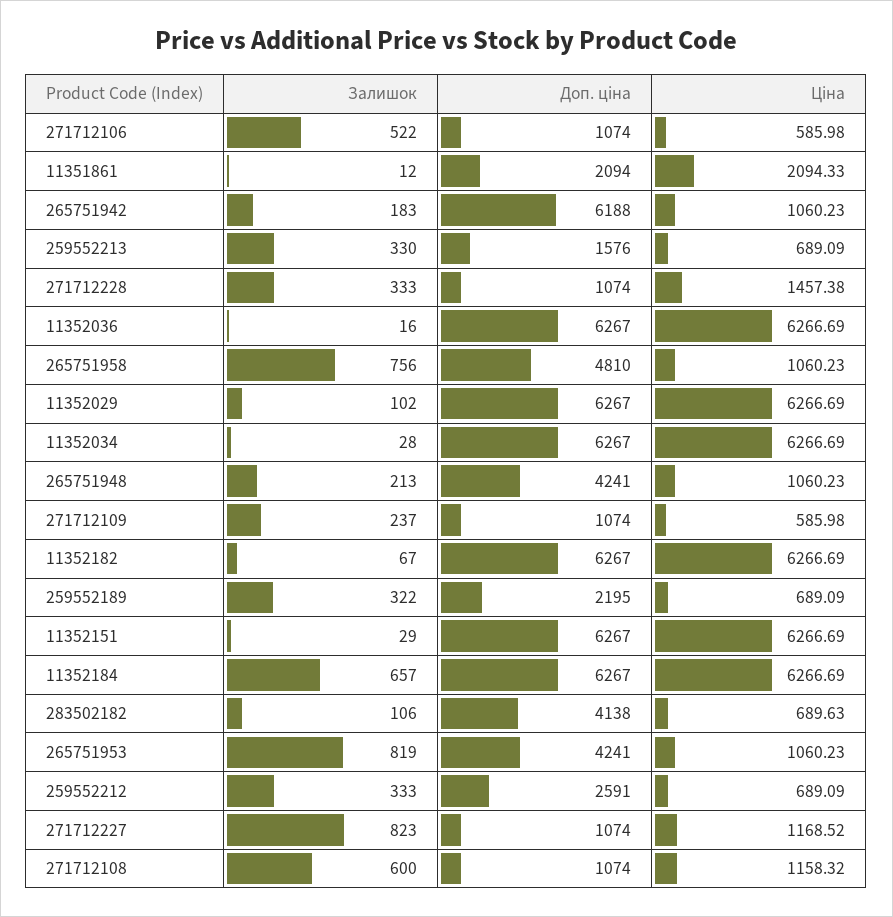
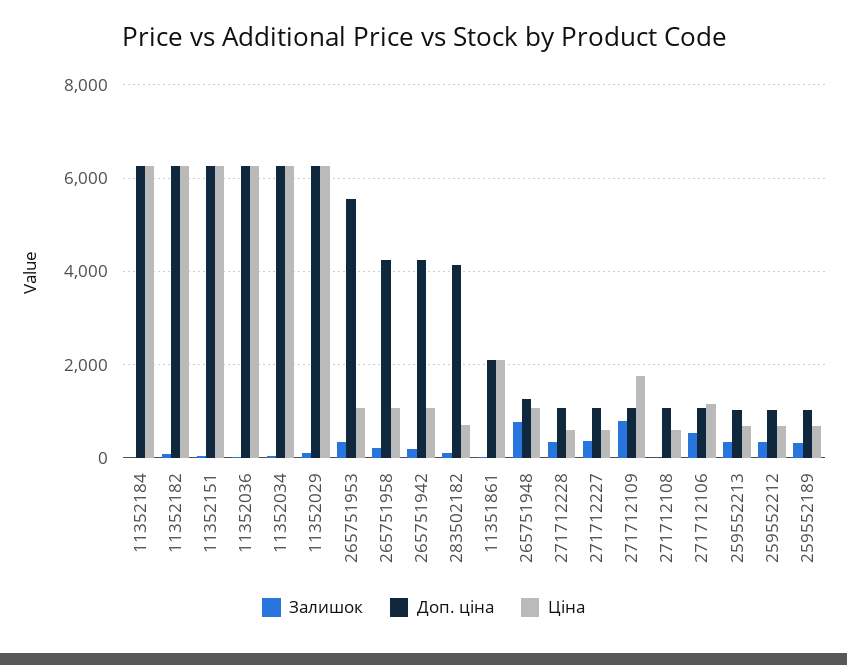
  {
    "Залишок": {
      "271712106": 522,
      "11351861": 12,
      "265751942": 183,
      "259552213": 330,
      "271712228": 333,
      "11352036": 16,
-     "265751958": 756,
+     "265751958": 200,
      "11352029": 102,
      "11352034": 28,
-     "265751948": 213,
+     "265751948": 800,
-     "271712109": 237,
+     "271712109": 800,
      "11352182": 67,
      "259552189": 322,
      "11352151": 29,
-     "11352184": 657,
+     "11352184": 0,
      "283502182": 106,
-     "265751953": 819,
+     "265751953": 400,
      "259552212": 333,
-     "271712227": 823,
+     "271712227": 400,
-     "271712108": 600
+     "271712108": 0
    },
    "Доп. ціна": {
      "271712106": 1074,
      "11351861": 2094,
-     "265751942": 6188,
+     "265751942": 4200,
-     "259552213": 1576,
+     "259552213": 1000,
      "271712228": 1074,
      "11352036": 6267,
-     "265751958": 4810,
+     "265751958": 4200,
      "11352029": 6267,
      "11352034": 6267,
-     "265751948": 4241,
+     "265751948": 1200,
      "271712109": 1074,
      "11352182": 6267,
-     "259552189": 2195,
+     "259552189": 1000,
      "11352151": 6267,
      "11352184": 6267,
      "283502182": 4138,
-     "265751953": 4241,
+     "265751953": 5600,
-     "259552212": 2591,
+     "259552212": 1000,
      "271712227": 1074,
      "271712108": 1074
    },
    "Ціна": {
-     "271712106": 585.98,
+     "271712106": 1200,
      "11351861": 2094.33,
      "265751942": 1060.23,
      "259552213": 689.09,
-     "271712228": 1457.38,
+     "271712228": 600,
      "11352036": 6266.69,
      "265751958": 1060.23,
      "11352029": 6266.69,
      "11352034": 6266.69,
      "265751948": 1060.23,
-     "271712109": 585.98,
+     "271712109": 1800,
      "11352182": 6266.69,
      "259552189": 689.09,
      "11352151": 6266.69,
      "11352184": 6266.69,
      "283502182": 689.63,
      "265751953": 1060.23,
      "259552212": 689.09,
-     "271712227": 1168.52,
+     "271712227": 600,
-     "271712108": 1158.32
+     "271712108": 600
    }
  }

